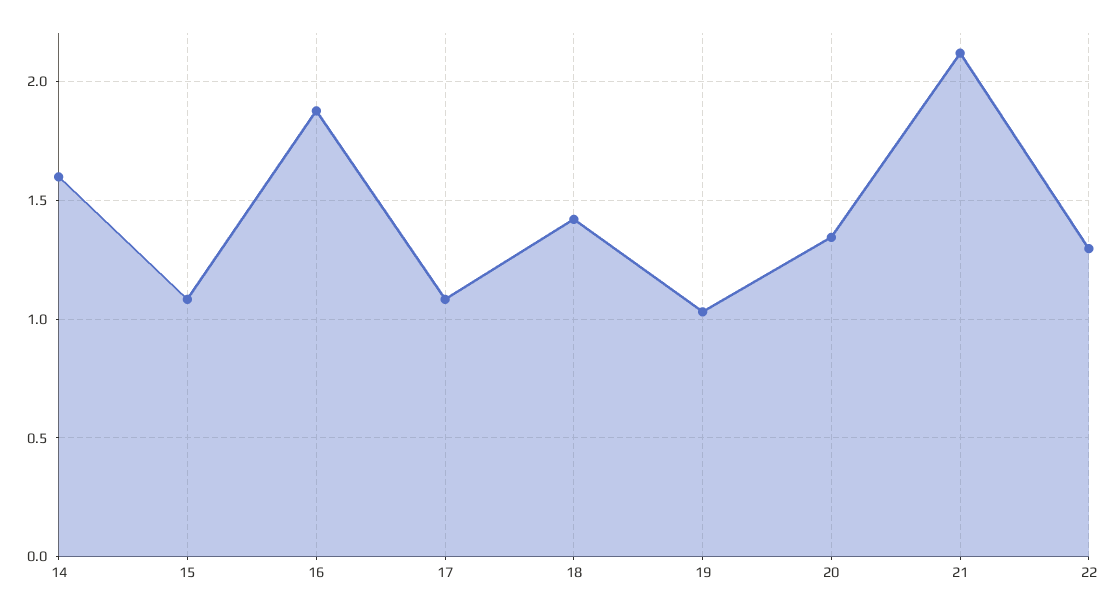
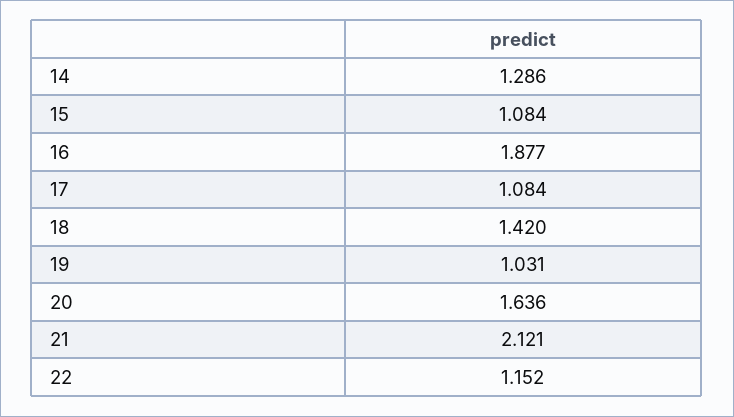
  {
-   "14": 1.6,
+   "14": 1.286,
    "15": 1.084,
    "16": 1.877,
    "17": 1.084,
    "18": 1.42,
    "19": 1.031,
-   "20": 1.35,
+   "20": 1.636,
    "21": 2.121,
-   "22": 1.3
+   "22": 1.152
  }

